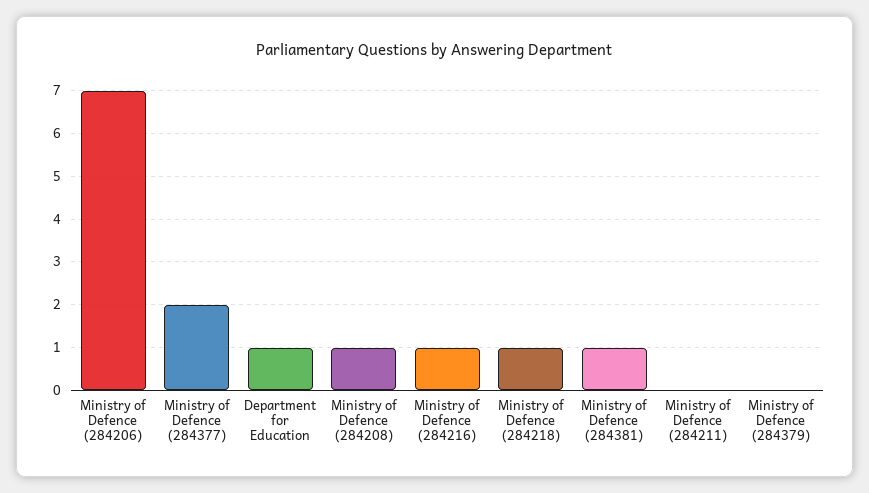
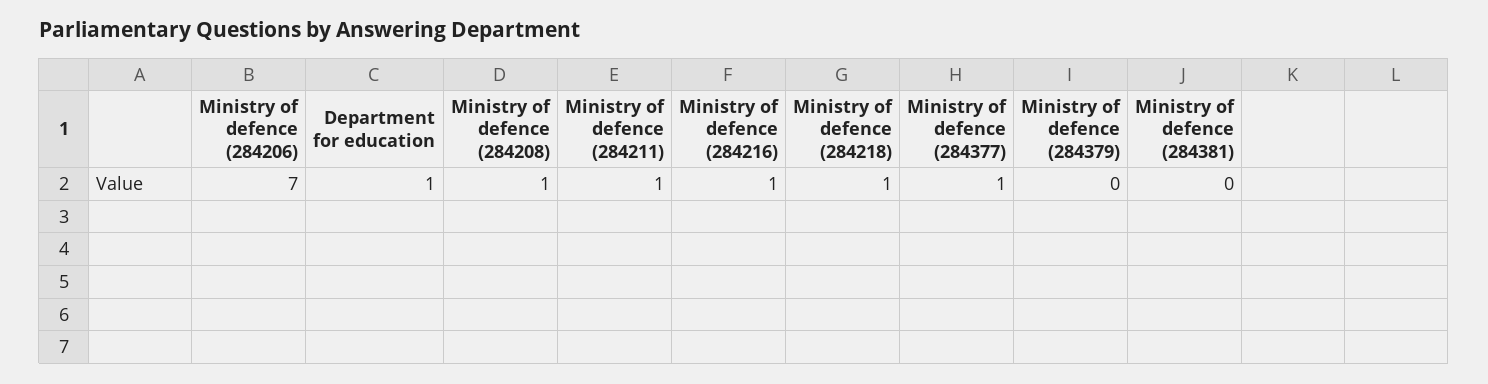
  {
    "Ministry of Defence (284206)": 7,
-   "Ministry of Defence (284377)": 2,
+   "Ministry of Defence (284377)": 1,
    "Department for Education": 1,
    "Ministry of Defence (284208)": 1,
    "Ministry of Defence (284216)": 1,
    "Ministry of Defence (284218)": 1,
-   "Ministry of Defence (284381)": 1,
+   "Ministry of Defence (284381)": 0,
-   "Ministry of Defence (284211)": 0,
+   "Ministry of Defence (284211)": 1,
    "Ministry of Defence (284379)": 0
  }

